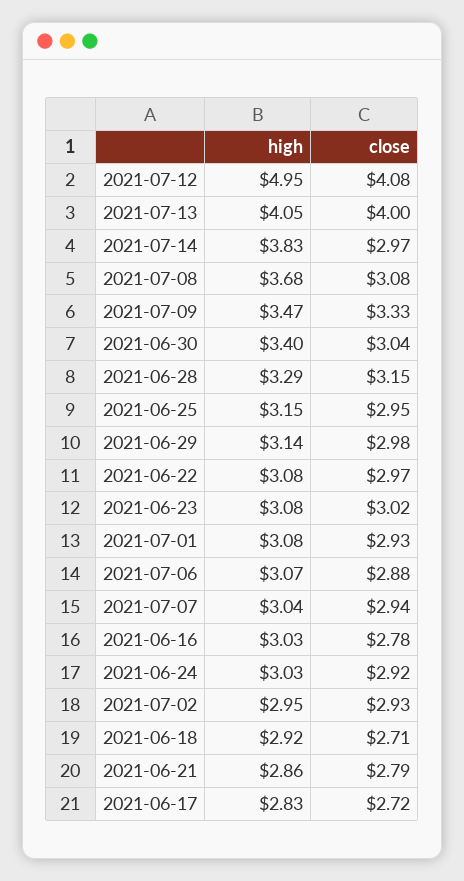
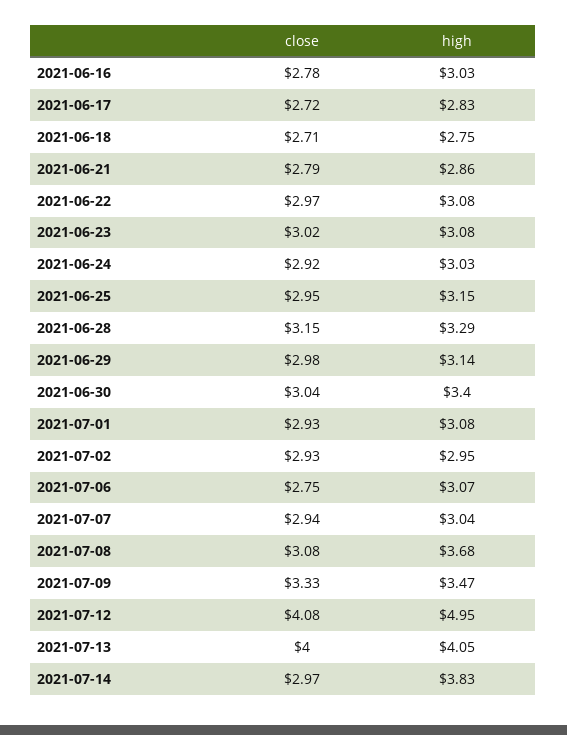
  {
    "high": {
      "2021-07-12": 4.95,
      "2021-07-13": 4.05,
      "2021-07-14": 3.83,
      "2021-07-08": 3.68,
      "2021-07-09": 3.47,
      "2021-06-30": 3.4,
      "2021-06-28": 3.29,
      "2021-06-25": 3.15,
      "2021-06-29": 3.14,
      "2021-06-22": 3.08,
      "2021-06-23": 3.08,
      "2021-07-01": 3.08,
      "2021-07-06": 3.07,
      "2021-07-07": 3.04,
      "2021-06-16": 3.03,
      "2021-06-24": 3.03,
      "2021-07-02": 2.95,
-     "2021-06-18": 2.92,
+     "2021-06-18": 2.75,
      "2021-06-21": 2.86,
      "2021-06-17": 2.83
    },
    "close": {
      "2021-07-12": 4.08,
      "2021-07-13": 4,
      "2021-07-14": 2.97,
      "2021-07-08": 3.08,
      "2021-07-09": 3.33,
      "2021-06-30": 3.04,
      "2021-06-28": 3.15,
      "2021-06-25": 2.95,
      "2021-06-29": 2.98,
      "2021-06-22": 2.97,
      "2021-06-23": 3.02,
      "2021-07-01": 2.93,
-     "2021-07-06": 2.88,
+     "2021-07-06": 2.75,
      "2021-07-07": 2.94,
      "2021-06-16": 2.78,
      "2021-06-24": 2.92,
      "2021-07-02": 2.93,
      "2021-06-18": 2.71,
      "2021-06-21": 2.79,
      "2021-06-17": 2.72
    }
  }

